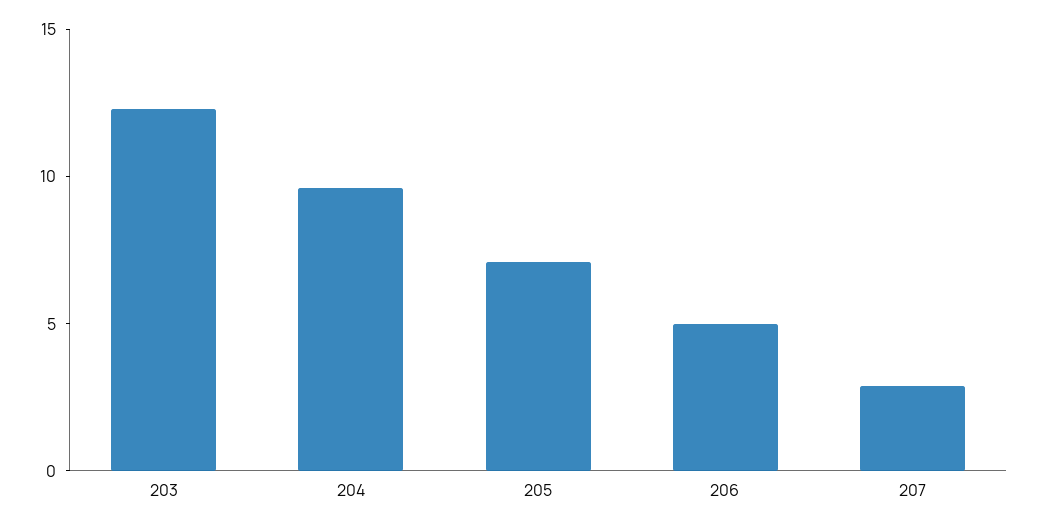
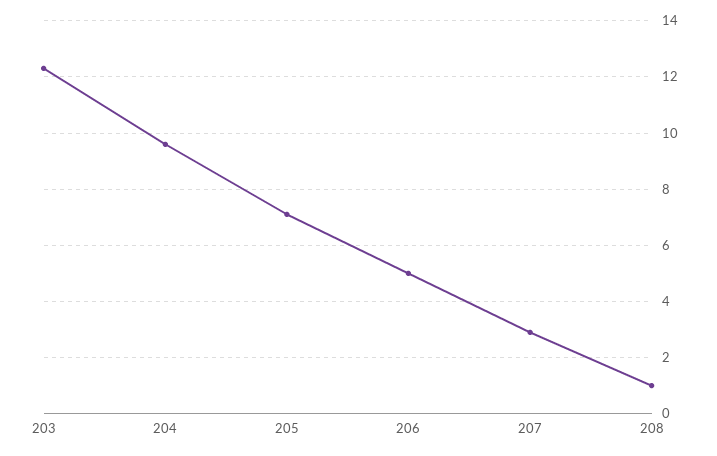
  {
    "203": 12.5,
    "204": 9.5,
    "205": 7,
    "206": 5,
-   "207": 3
+   "207": 3,
+   "208": 1
  }

